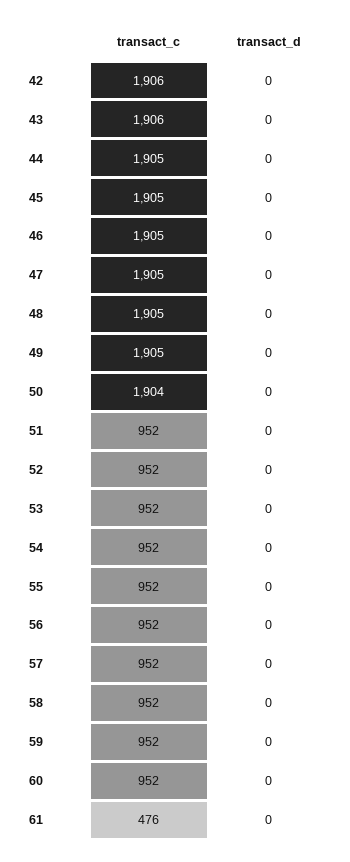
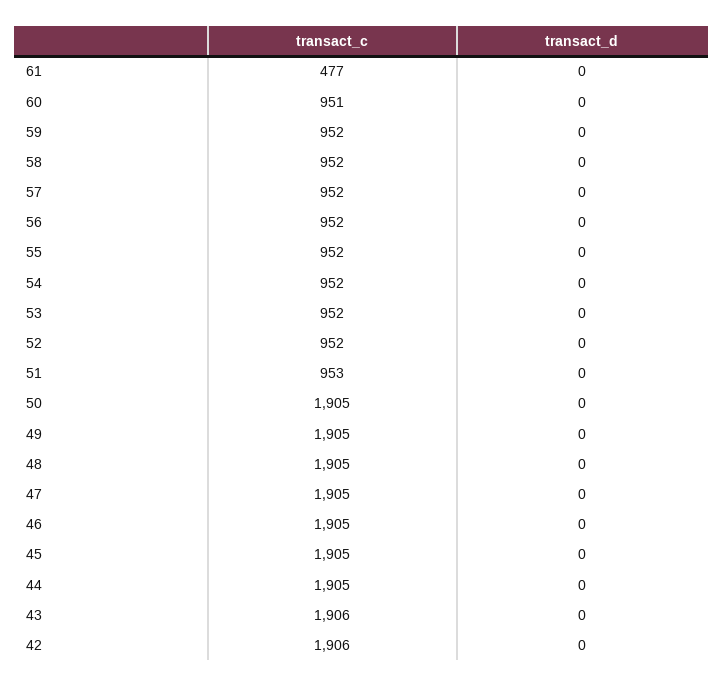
  {
    "transact_c": {
      "42": 1906,
      "43": 1906,
      "44": 1905,
      "45": 1905,
      "46": 1905,
      "47": 1905,
      "48": 1905,
      "49": 1905,
-     "50": 1904,
+     "50": 1905,
-     "51": 952,
+     "51": 953,
      "52": 952,
      "53": 952,
      "54": 952,
      "55": 952,
      "56": 952,
      "57": 952,
      "58": 952,
      "59": 952,
-     "60": 952,
+     "60": 951,
-     "61": 476
+     "61": 477
    },
    "transact_d": {
      "42": 0,
      "43": 0,
      "44": 0,
      "45": 0,
      "46": 0,
      "47": 0,
      "48": 0,
      "49": 0,
      "50": 0,
      "51": 0,
      "52": 0,
      "53": 0,
      "54": 0,
      "55": 0,
      "56": 0,
      "57": 0,
      "58": 0,
      "59": 0,
      "60": 0,
      "61": 0
    }
  }

